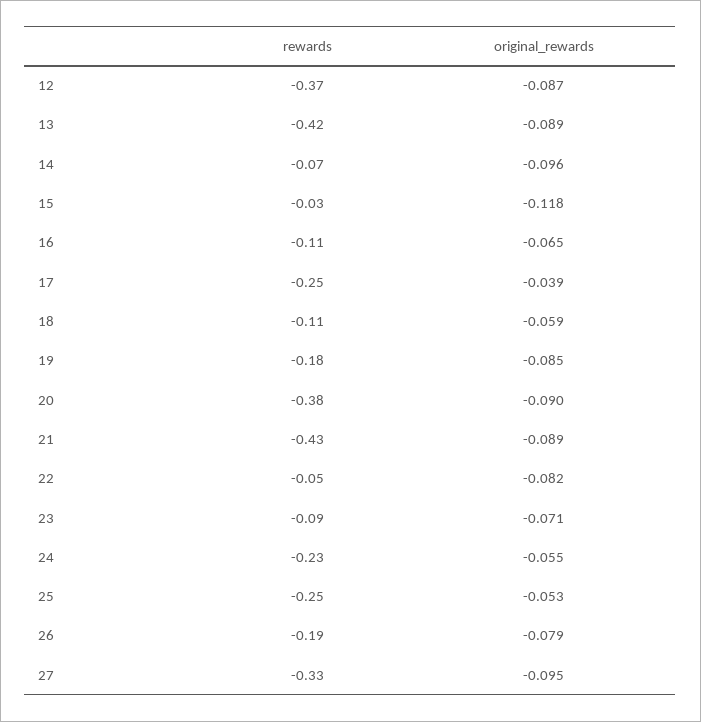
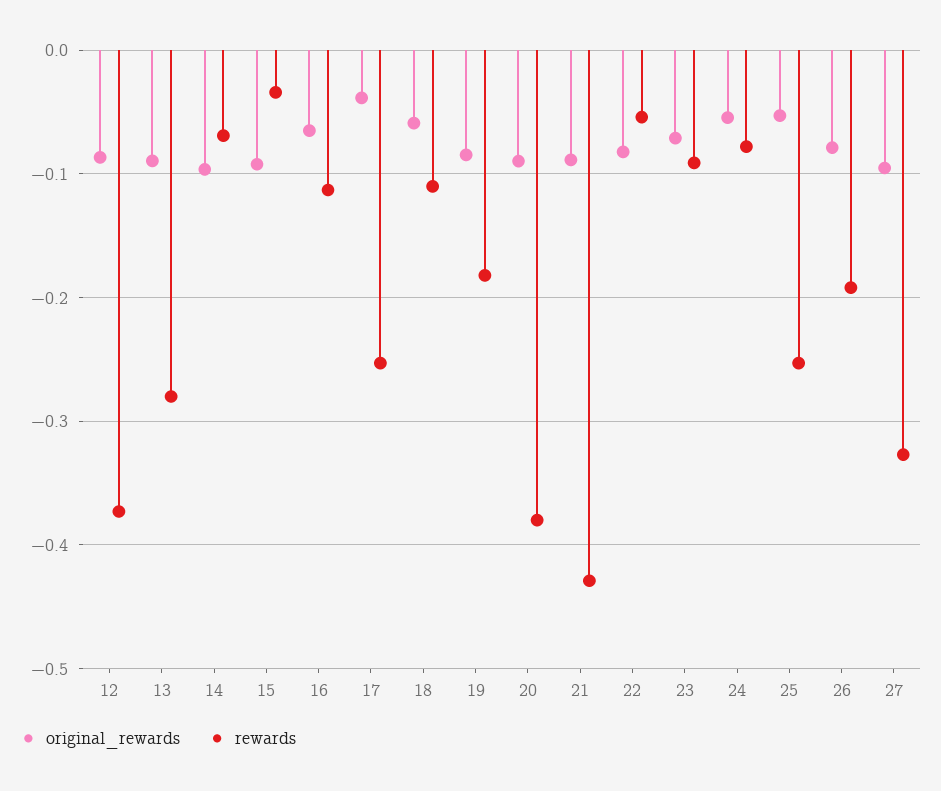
  {
    "rewards": {
      "12": -0.37,
-     "13": -0.42,
+     "13": -0.28,
      "14": -0.07,
      "15": -0.03,
      "16": -0.11,
      "17": -0.25,
      "18": -0.11,
      "19": -0.18,
      "20": -0.38,
      "21": -0.43,
      "22": -0.05,
      "23": -0.09,
-     "24": -0.23,
+     "24": -0.08,
      "25": -0.25,
      "26": -0.19,
      "27": -0.33
    },
    "original_rewards": {
      "12": -0.087,
      "13": -0.089,
      "14": -0.096,
-     "15": -0.118,
+     "15": -0.09,
      "16": -0.065,
      "17": -0.039,
      "18": -0.059,
      "19": -0.085,
      "20": -0.09,
      "21": -0.089,
      "22": -0.082,
      "23": -0.071,
      "24": -0.055,
      "25": -0.053,
      "26": -0.079,
      "27": -0.095
    }
  }

